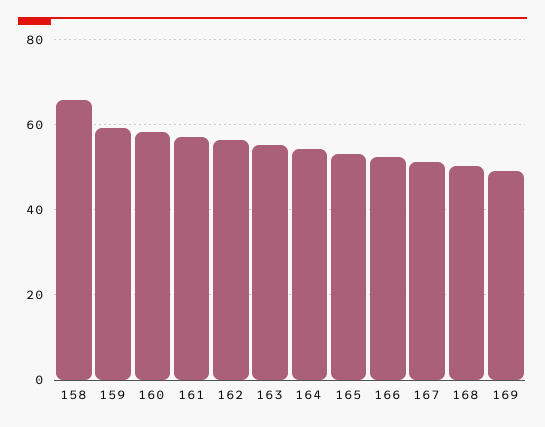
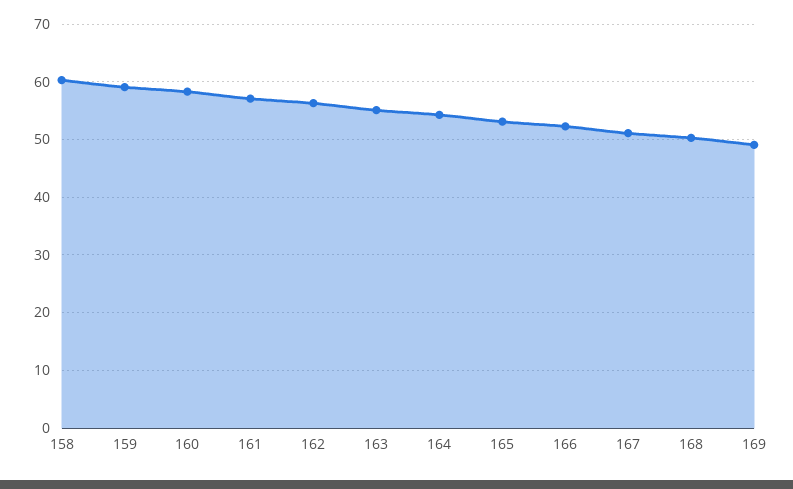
  {
-   "158": 66,
+   "158": 60,
    "159": 60,
    "160": 58,
    "161": 58,
    "162": 56,
    "163": 56,
    "164": 54,
    "165": 54,
    "166": 52,
    "167": 52,
    "168": 50,
    "169": 50
  }

